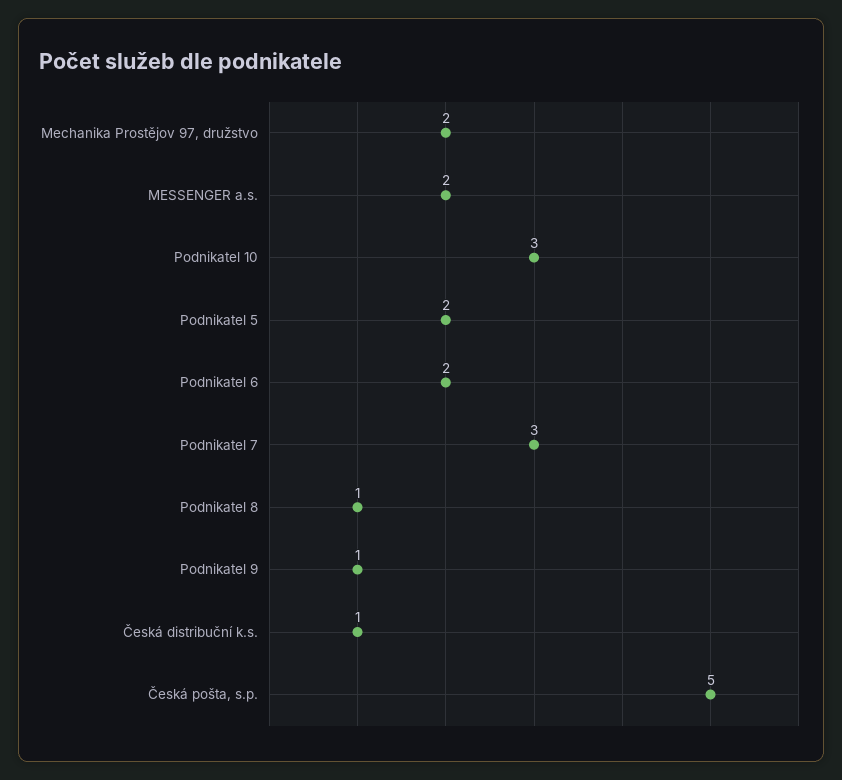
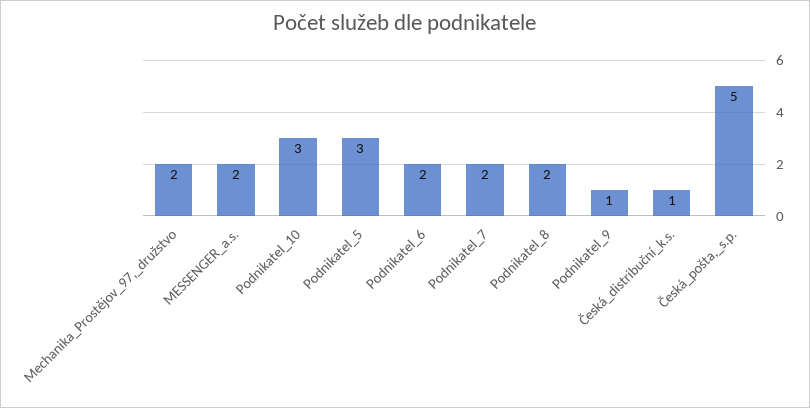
  {
    "Mechanika Prostějov 97, družstvo": 2,
    "MESSENGER a.s.": 2,
    "Podnikatel 10": 3,
-   "Podnikatel 5": 2,
+   "Podnikatel 5": 3,
    "Podnikatel 6": 2,
-   "Podnikatel 7": 3,
+   "Podnikatel 7": 2,
-   "Podnikatel 8": 1,
+   "Podnikatel 8": 2,
    "Podnikatel 9": 1,
    "Česká distribuční k.s.": 1,
    "Česká pošta, s.p.": 5
  }

